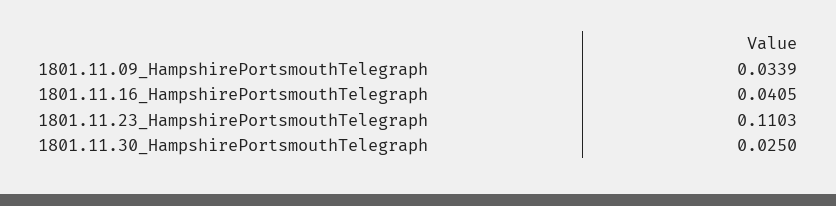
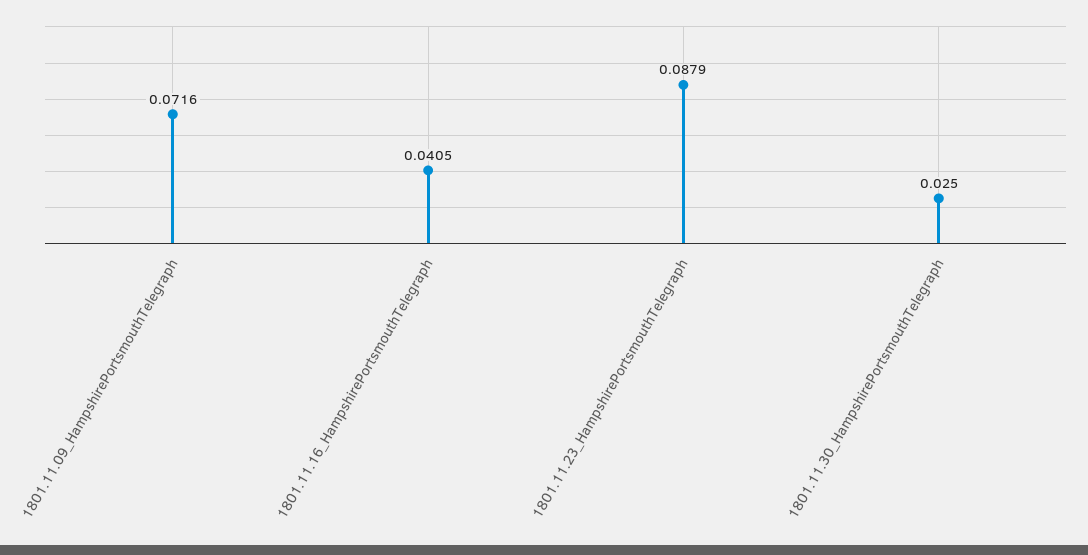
  {
-   "1801.11.09_HampshirePortsmouthTelegraph": 0.0339,
+   "1801.11.09_HampshirePortsmouthTelegraph": 0.0716,
    "1801.11.16_HampshirePortsmouthTelegraph": 0.0405,
-   "1801.11.23_HampshirePortsmouthTelegraph": 0.1103,
+   "1801.11.23_HampshirePortsmouthTelegraph": 0.0879,
    "1801.11.30_HampshirePortsmouthTelegraph": 0.025
  }

